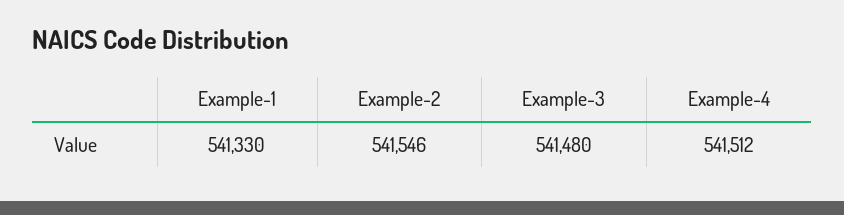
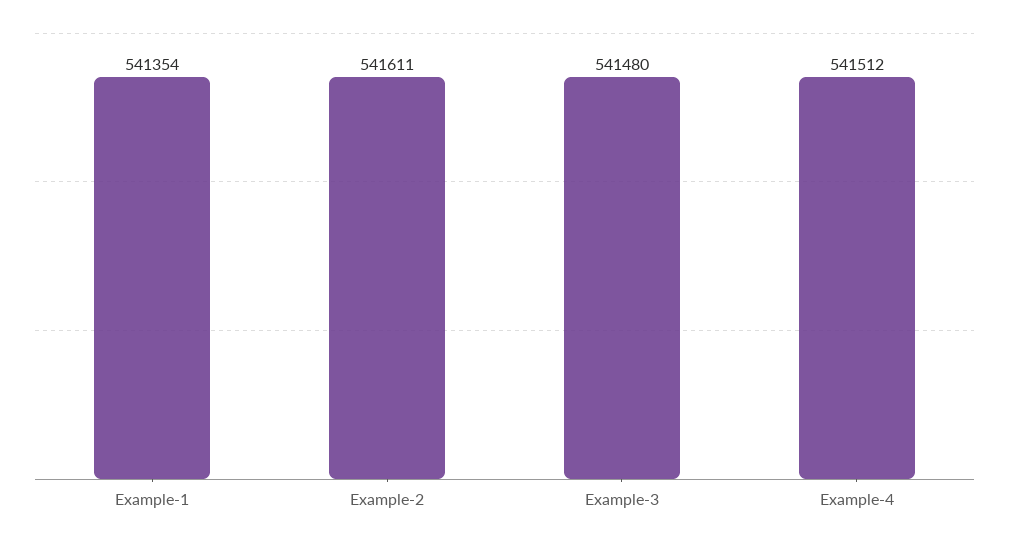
  {
-   "Example-1": 541330,
+   "Example-1": 541354,
-   "Example-2": 541546,
+   "Example-2": 541611,
    "Example-3": 541480,
    "Example-4": 541512
  }

